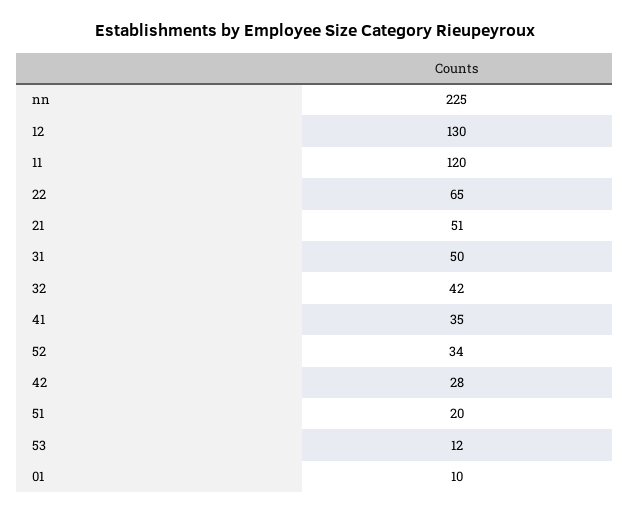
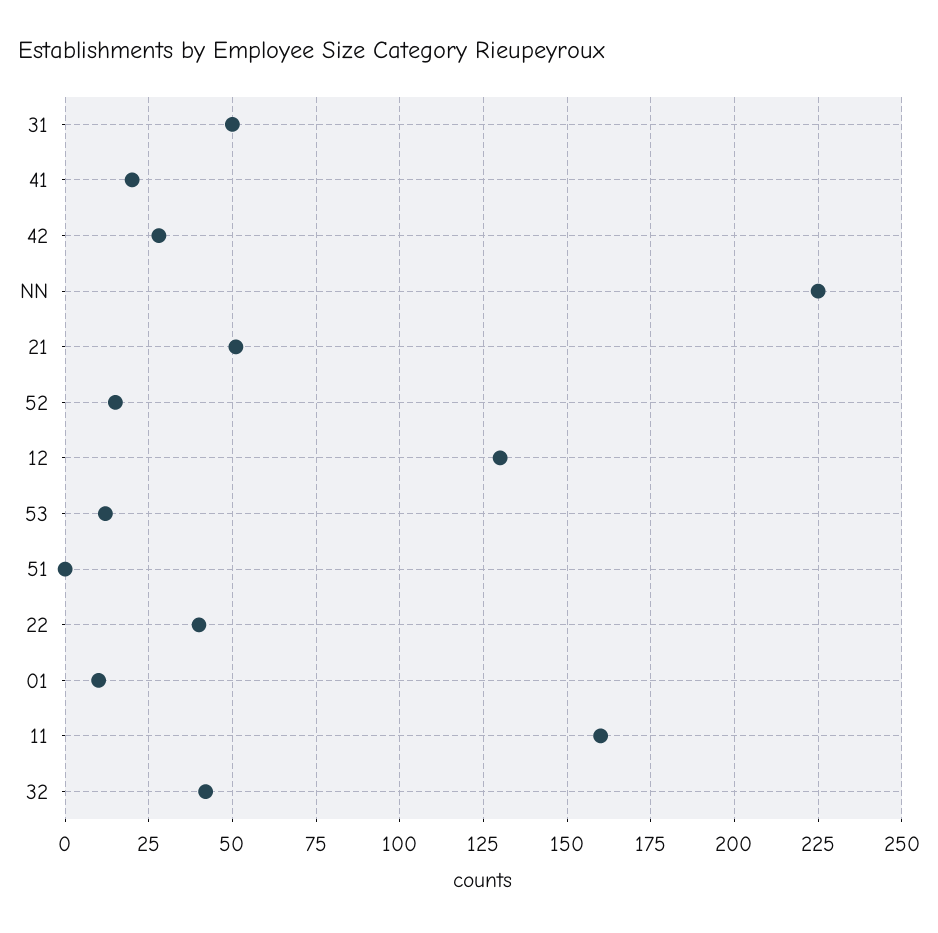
  {
    "nn": 225,
    "12": 130,
-   "11": 120,
+   "11": 160,
-   "22": 65,
+   "22": 40,
    "21": 51,
    "31": 50,
    "32": 42,
-   "41": 35,
+   "41": 20,
-   "52": 34,
+   "52": 15,
    "42": 28,
-   "51": 20,
+   "51": 0,
    "53": 12,
    "01": 10
  }

